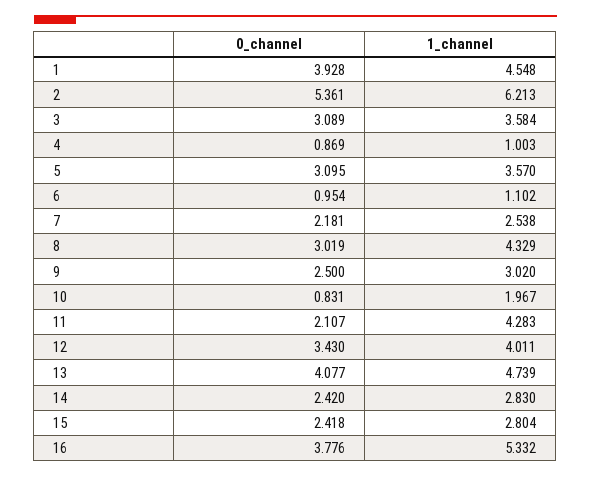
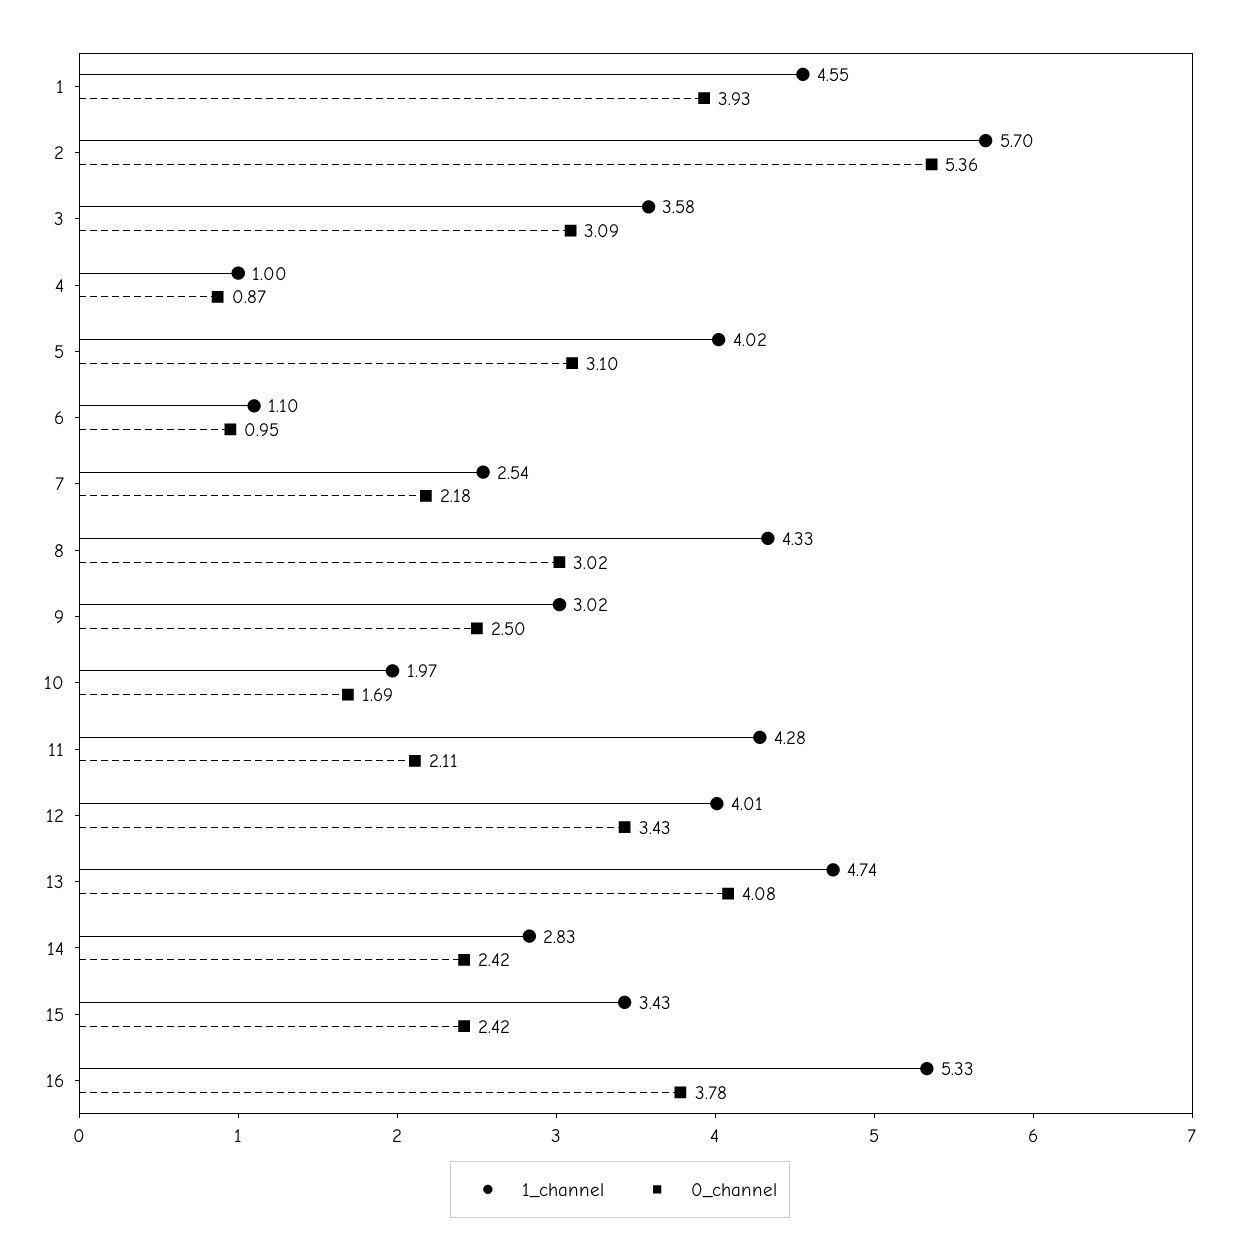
  {
    "0_channel": {
      "1": 3.928,
      "2": 5.361,
      "3": 3.089,
      "4": 0.869,
      "5": 3.095,
      "6": 0.954,
      "7": 2.181,
      "8": 3.019,
      "9": 2.5,
-     "10": 0.831,
+     "10": 1.69,
      "11": 2.107,
      "12": 3.43,
      "13": 4.077,
      "14": 2.42,
      "15": 2.418,
      "16": 3.776
    },
    "1_channel": {
      "1": 4.548,
-     "2": 6.213,
+     "2": 5.7,
      "3": 3.584,
      "4": 1.003,
-     "5": 3.57,
+     "5": 4.02,
      "6": 1.102,
      "7": 2.538,
      "8": 4.329,
      "9": 3.02,
      "10": 1.967,
      "11": 4.283,
      "12": 4.011,
      "13": 4.739,
      "14": 2.83,
-     "15": 2.804,
+     "15": 3.43,
      "16": 5.332
    }
  }

